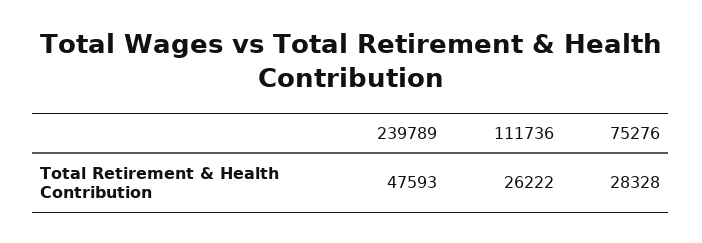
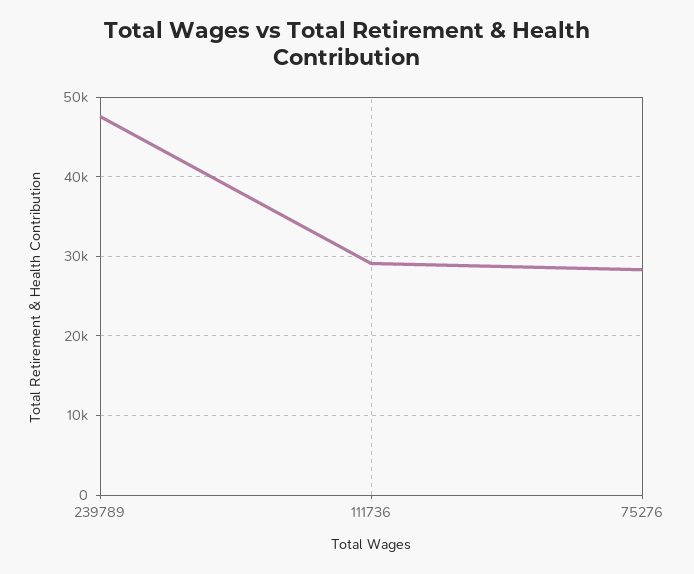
  {
    "239789": 47593,
-   "111736": 26222,
+   "111736": 29000,
    "75276": 28328
  }

